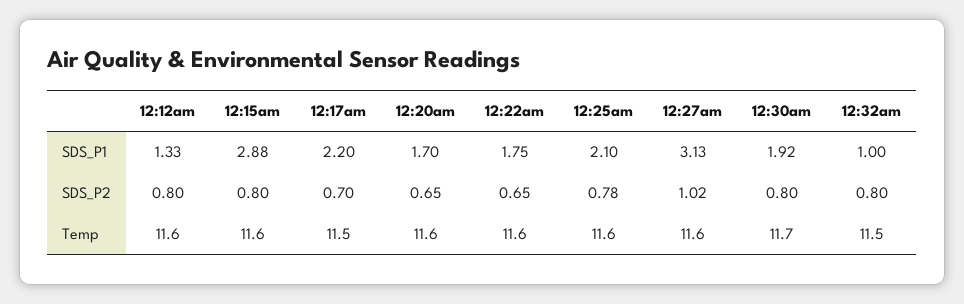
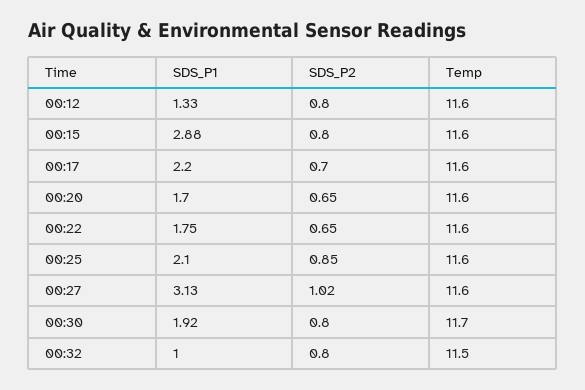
  {
    "12:12am": {
      "SDS_P1": 1.33,
      "SDS_P2": 0.8,
      "Temp": 11.6
    },
    "12:15am": {
      "SDS_P1": 2.88,
      "SDS_P2": 0.8,
      "Temp": 11.6
    },
    "12:17am": {
      "SDS_P1": 2.2,
      "SDS_P2": 0.7,
-     "Temp": 11.5
+     "Temp": 11.6
    },
    "12:20am": {
      "SDS_P1": 1.7,
      "SDS_P2": 0.65,
      "Temp": 11.6
    },
    "12:22am": {
      "SDS_P1": 1.75,
      "SDS_P2": 0.65,
      "Temp": 11.6
    },
    "12:25am": {
      "SDS_P1": 2.1,
-     "SDS_P2": 0.78,
+     "SDS_P2": 0.85,
      "Temp": 11.6
    },
    "12:27am": {
      "SDS_P1": 3.13,
      "SDS_P2": 1.02,
      "Temp": 11.6
    },
    "12:30am": {
      "SDS_P1": 1.92,
      "SDS_P2": 0.8,
      "Temp": 11.7
    },
    "12:32am": {
      "SDS_P1": 1,
      "SDS_P2": 0.8,
      "Temp": 11.5
    }
  }

